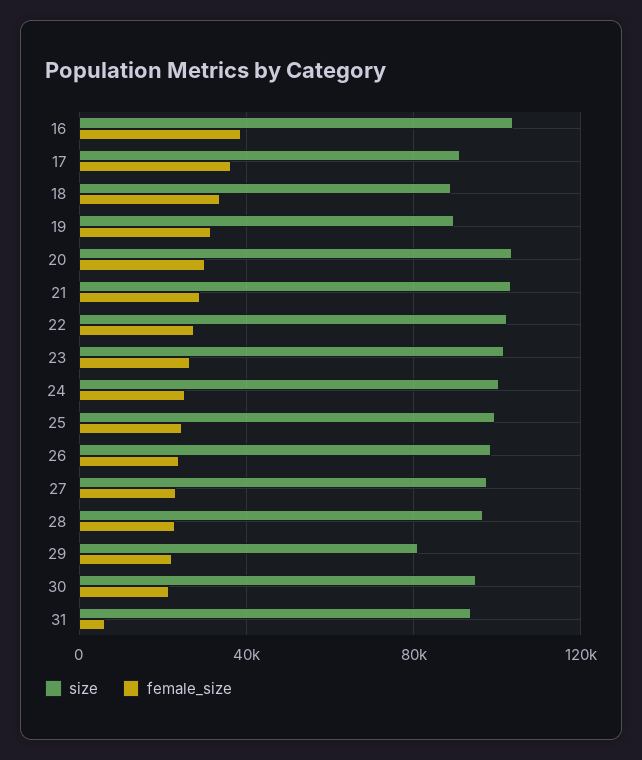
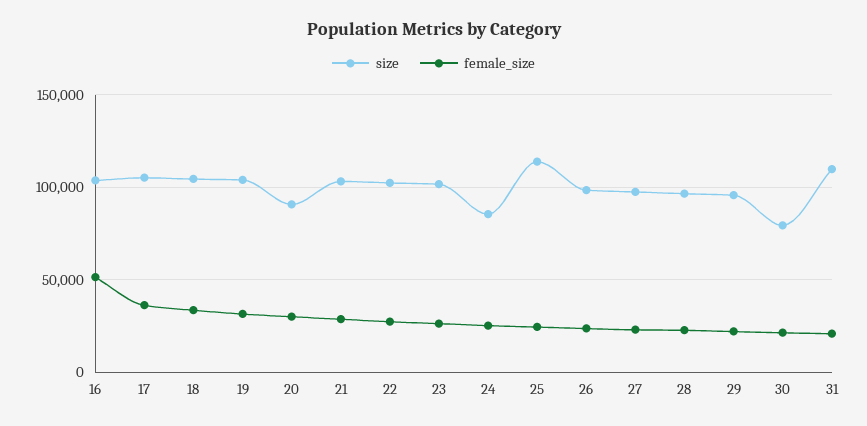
  {
    "size": {
      "16": 105000,
-     "17": 90000,
+     "17": 105000,
-     "18": 90000,
+     "18": 105000,
-     "19": 90000,
+     "19": 105000,
-     "20": 105000,
+     "20": 90000,
      "21": 105000,
      "22": 100000,
      "23": 100000,
-     "24": 100000,
+     "24": 85000,
-     "25": 100000,
+     "25": 115000,
      "26": 100000,
      "27": 100000,
      "28": 95000,
-     "29": 80000,
+     "29": 95000,
-     "30": 95000,
+     "30": 80000,
-     "31": 95000
+     "31": 110000
    },
    "female_size": {
-     "16": 40000,
+     "16": 50000,
      "17": 35000,
      "18": 35000,
      "19": 30000,
      "20": 30000,
      "21": 30000,
      "22": 25000,
      "23": 25000,
      "24": 25000,
      "25": 25000,
      "26": 25000,
      "27": 25000,
      "28": 25000,
      "29": 20000,
      "30": 20000,
-     "31": 5000
+     "31": 20000
    }
  }

